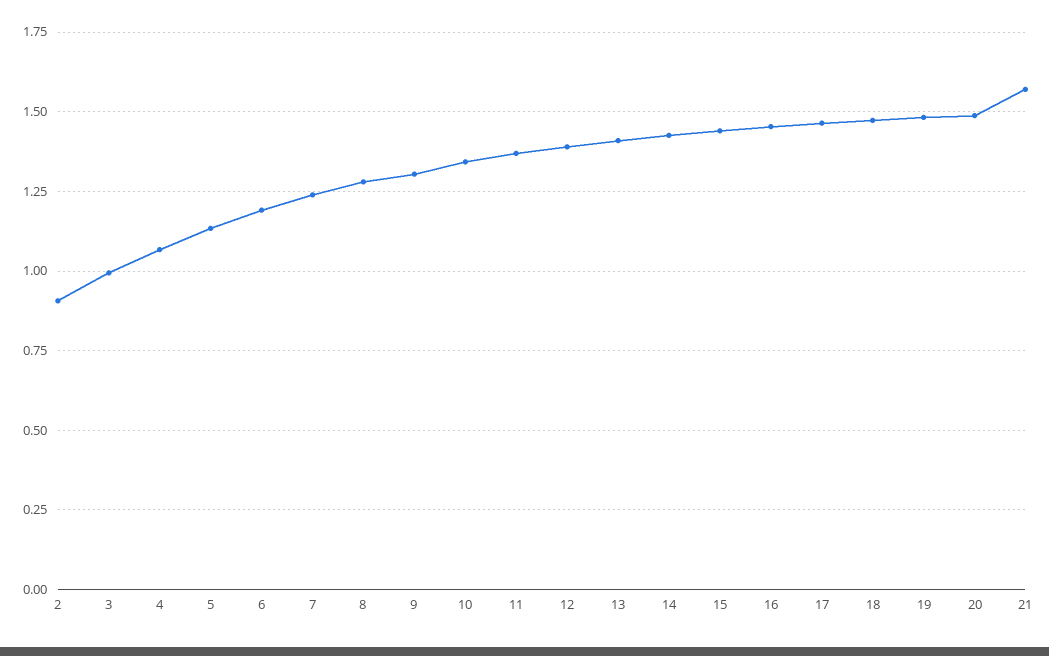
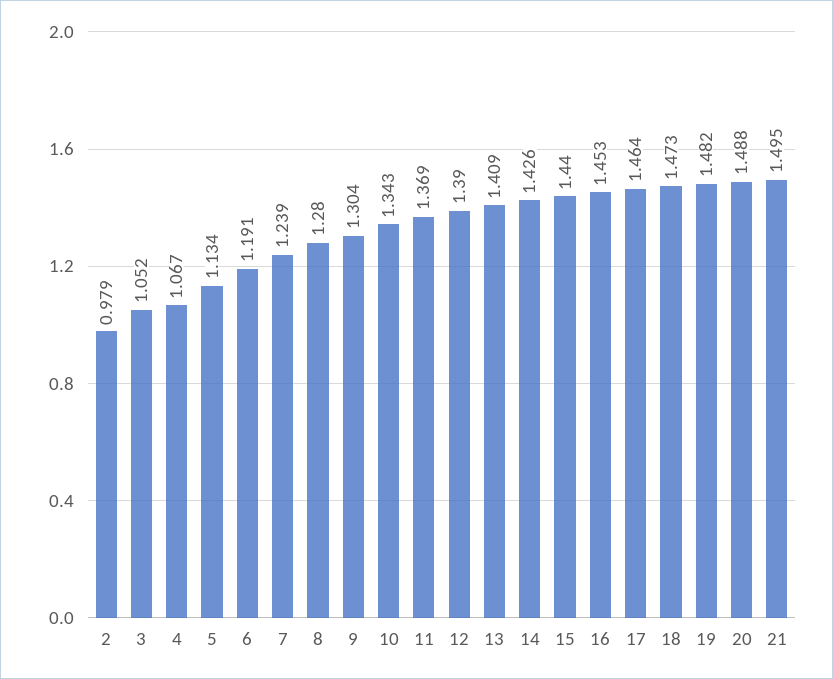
  {
-   "2": 0.9,
+   "2": 0.979,
-   "3": 1,
+   "3": 1.052,
    "4": 1.067,
    "5": 1.134,
    "6": 1.191,
    "7": 1.239,
    "8": 1.28,
    "9": 1.304,
    "10": 1.343,
    "11": 1.369,
    "12": 1.39,
    "13": 1.409,
    "14": 1.426,
    "15": 1.44,
    "16": 1.453,
    "17": 1.464,
    "18": 1.473,
    "19": 1.482,
    "20": 1.488,
-   "21": 1.575
+   "21": 1.495
  }

